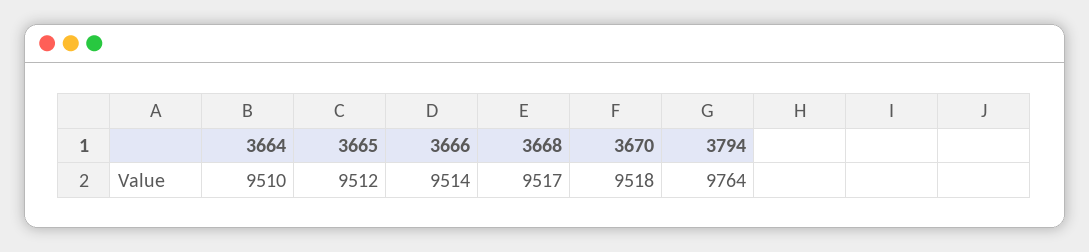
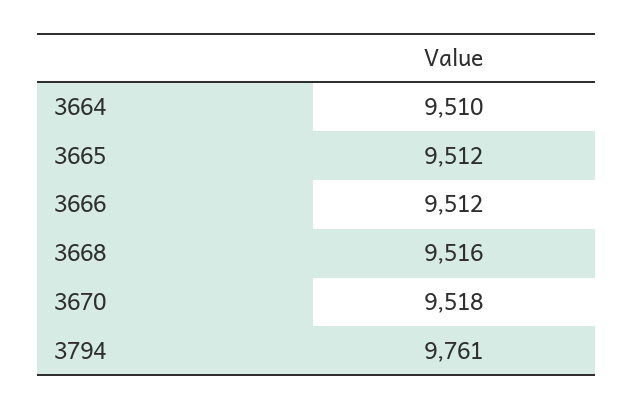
  {
    "3664": 9510,
    "3665": 9512,
-   "3666": 9514,
+   "3666": 9512,
-   "3668": 9517,
+   "3668": 9516,
    "3670": 9518,
-   "3794": 9764
+   "3794": 9761
  }

